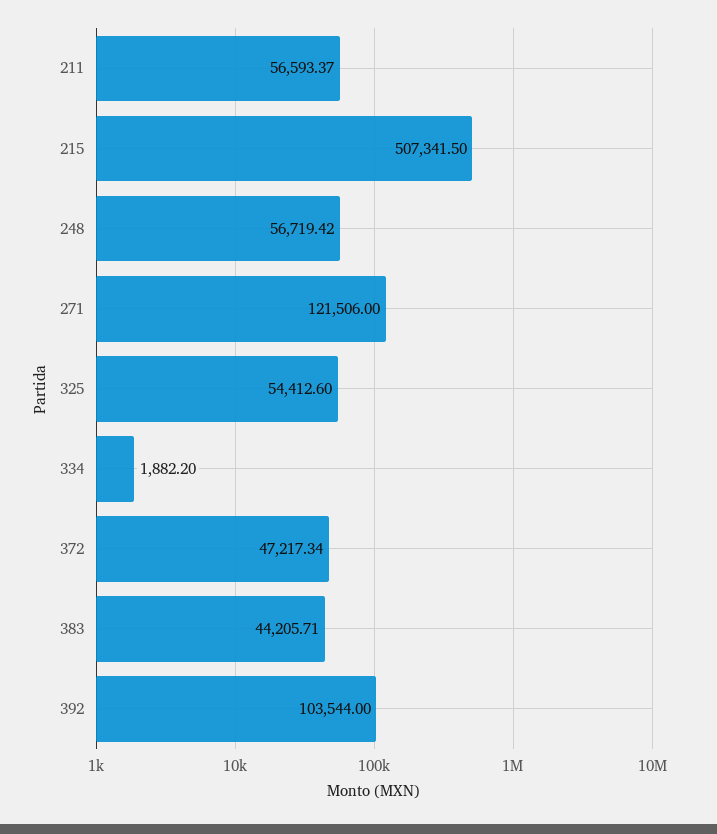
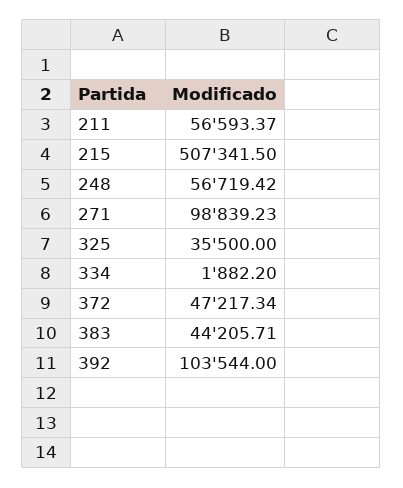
  {
    "211": 56593.37,
    "215": 507341.5,
    "248": 56719.42,
-   "271": 121506,
+   "271": 98839.23,
-   "325": 54412.6,
+   "325": 35500,
    "334": 1882.2,
    "372": 47217.34,
    "383": 44205.71,
    "392": 103544
  }

